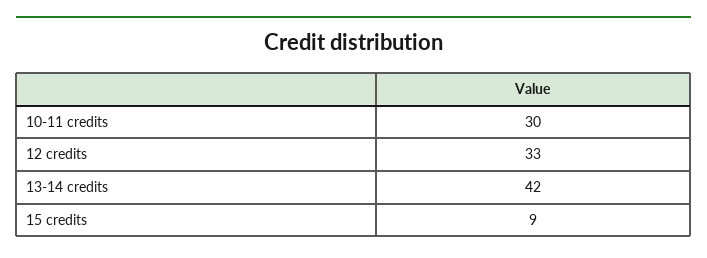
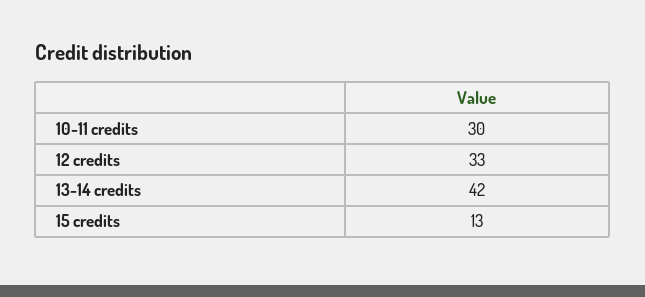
  {
    "10-11 credits": 30,
    "12 credits": 33,
    "13-14 credits": 42,
-   "15 credits": 9
+   "15 credits": 13
  }

